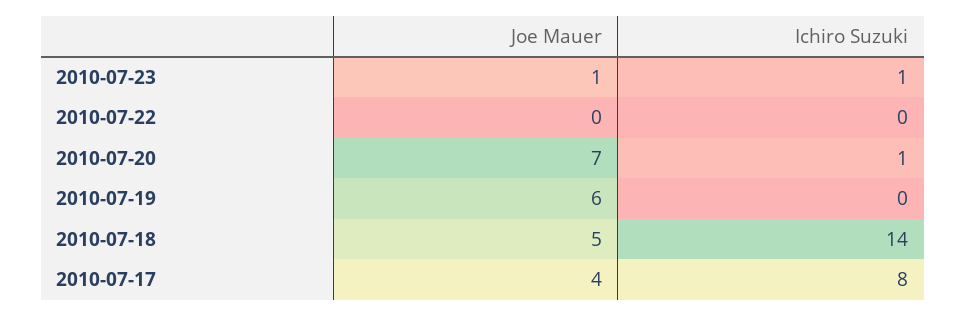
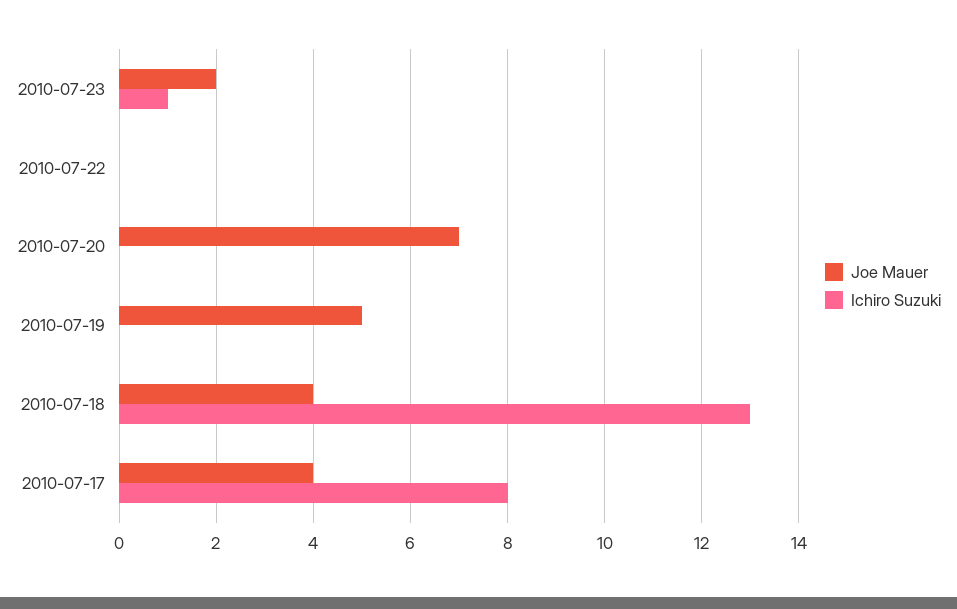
  {
    "Joe Mauer": {
-     "2010-07-23": 1,
+     "2010-07-23": 2,
      "2010-07-22": 0,
      "2010-07-20": 7,
-     "2010-07-19": 6,
+     "2010-07-19": 5,
-     "2010-07-18": 5,
+     "2010-07-18": 4,
      "2010-07-17": 4
    },
    "Ichiro Suzuki": {
      "2010-07-23": 1,
      "2010-07-22": 0,
-     "2010-07-20": 1,
+     "2010-07-20": 0,
      "2010-07-19": 0,
-     "2010-07-18": 14,
+     "2010-07-18": 13,
      "2010-07-17": 8
    }
  }

